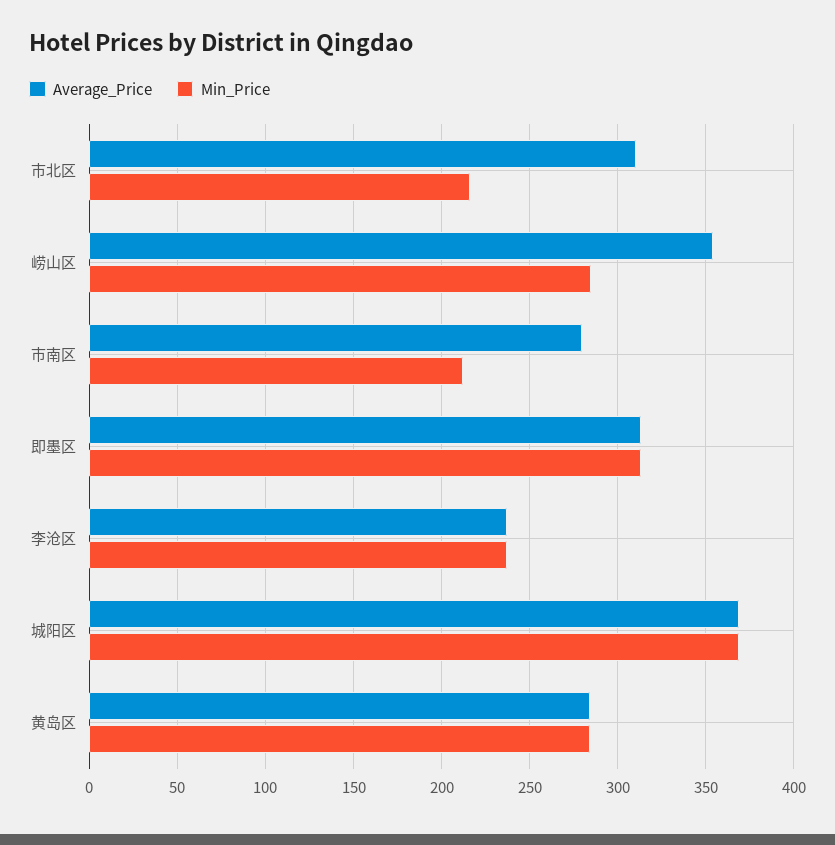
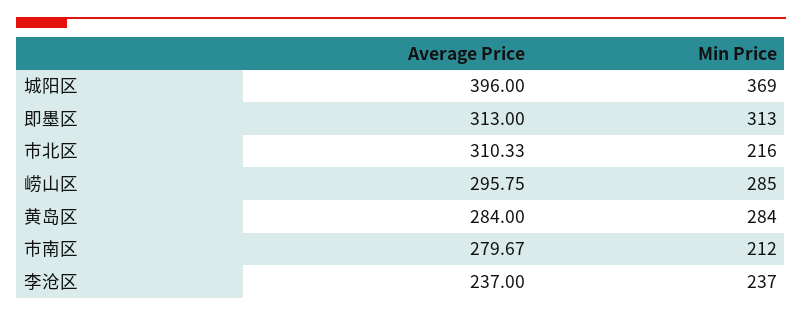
  {
    "Average_Price": {
      "市北区": 310.33,
-     "崂山区": 355,
+     "崂山区": 295.75,
      "市南区": 279.67,
      "即墨区": 313,
      "李沧区": 237,
-     "城阳区": 370,
+     "城阳区": 396,
      "黄岛区": 284
    },
    "Min_Price": {
      "市北区": 216,
      "崂山区": 285,
      "市南区": 212,
      "即墨区": 313,
      "李沧区": 237,
      "城阳区": 369,
      "黄岛区": 284
    }
  }

